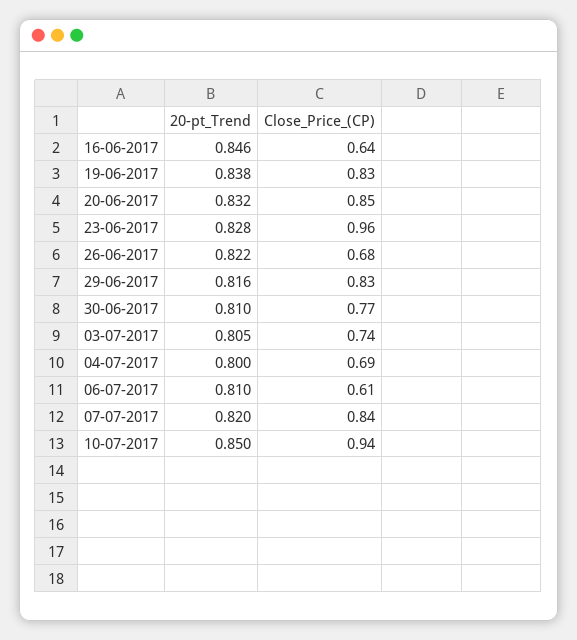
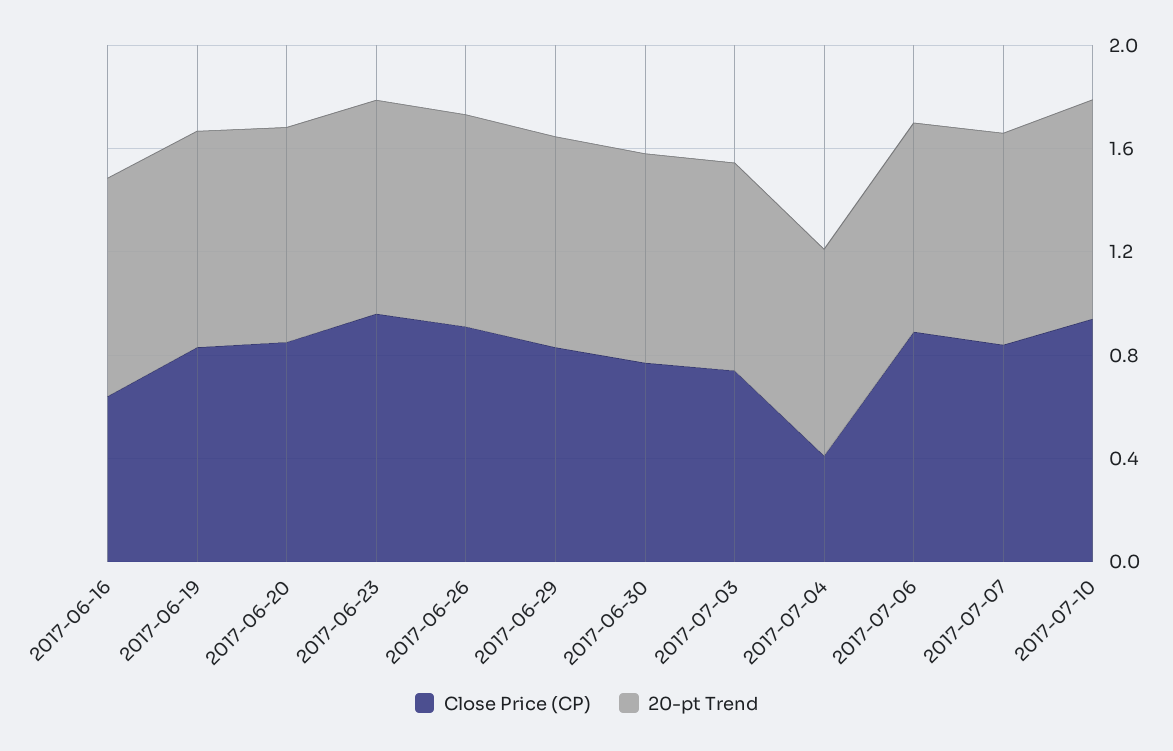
  {
    "20-pt_Trend": {
      "16-06-2017": 0.846,
      "19-06-2017": 0.838,
      "20-06-2017": 0.832,
      "23-06-2017": 0.828,
      "26-06-2017": 0.822,
      "29-06-2017": 0.816,
      "30-06-2017": 0.81,
      "03-07-2017": 0.805,
      "04-07-2017": 0.8,
      "06-07-2017": 0.81,
      "07-07-2017": 0.82,
      "10-07-2017": 0.85
    },
    "Close_Price_(CP)": {
      "16-06-2017": 0.64,
      "19-06-2017": 0.83,
      "20-06-2017": 0.85,
      "23-06-2017": 0.96,
-     "26-06-2017": 0.68,
+     "26-06-2017": 0.9,
      "29-06-2017": 0.83,
      "30-06-2017": 0.77,
      "03-07-2017": 0.74,
-     "04-07-2017": 0.69,
+     "04-07-2017": 0.4,
-     "06-07-2017": 0.61,
+     "06-07-2017": 0.9,
      "07-07-2017": 0.84,
      "10-07-2017": 0.94
    }
  }

